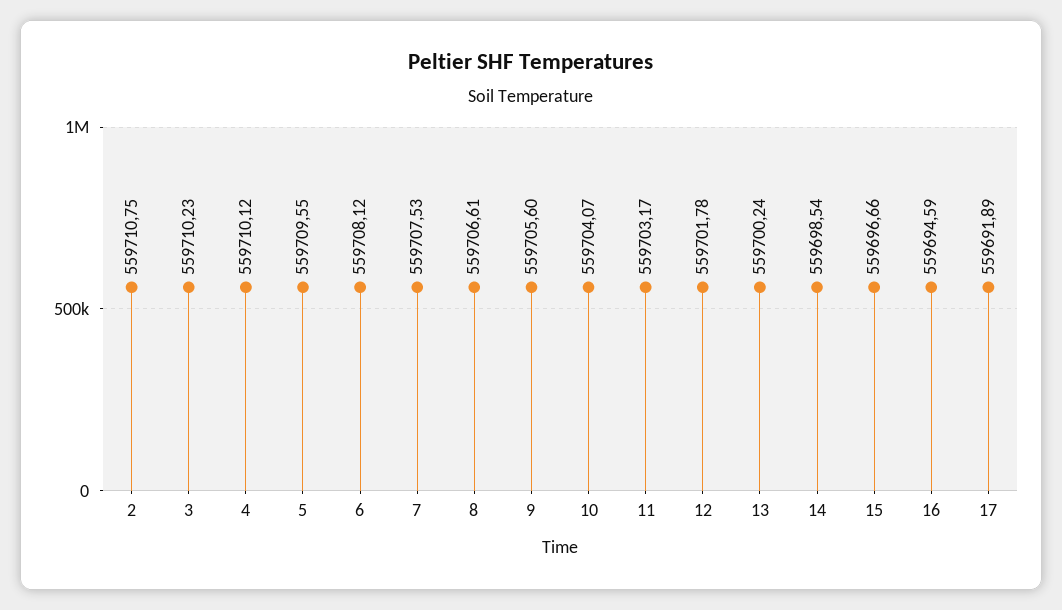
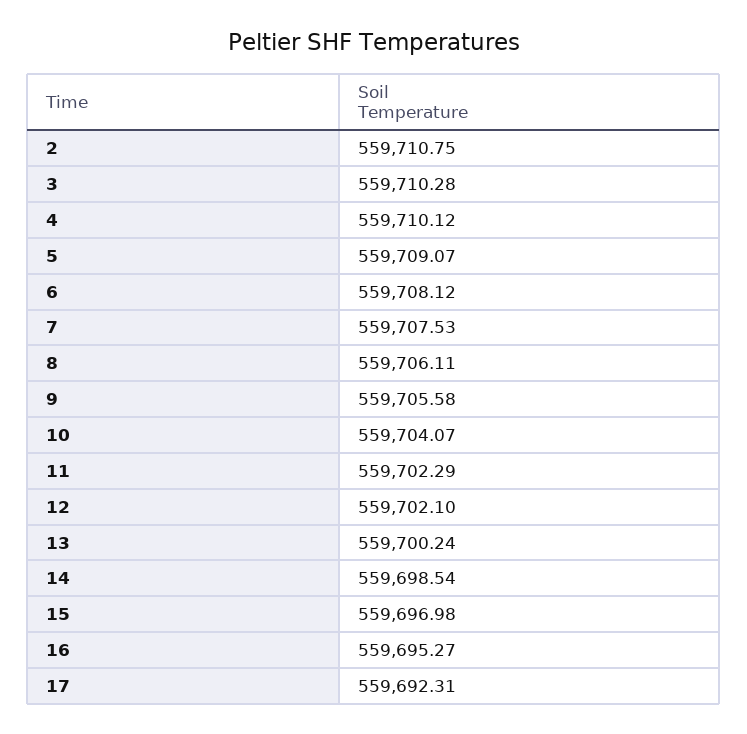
  {
    "2": 559710.75,
-   "3": 559710.23,
+   "3": 559710.28,
    "4": 559710.12,
-   "5": 559709.55,
+   "5": 559709.07,
    "6": 559708.12,
    "7": 559707.53,
-   "8": 559706.61,
+   "8": 559706.11,
-   "9": 559705.6,
+   "9": 559705.58,
    "10": 559704.07,
-   "11": 559703.17,
+   "11": 559702.29,
-   "12": 559701.78,
+   "12": 559702.1,
    "13": 559700.24,
    "14": 559698.54,
-   "15": 559696.66,
+   "15": 559696.98,
-   "16": 559694.59,
+   "16": 559695.27,
-   "17": 559691.89
+   "17": 559692.31
  }

